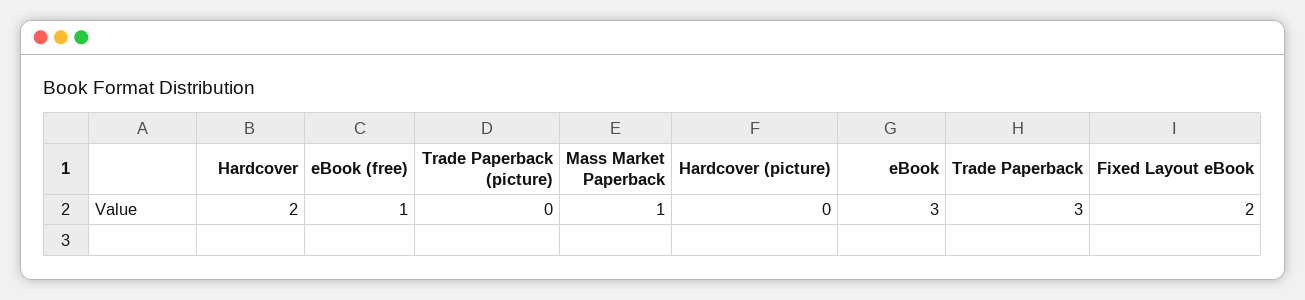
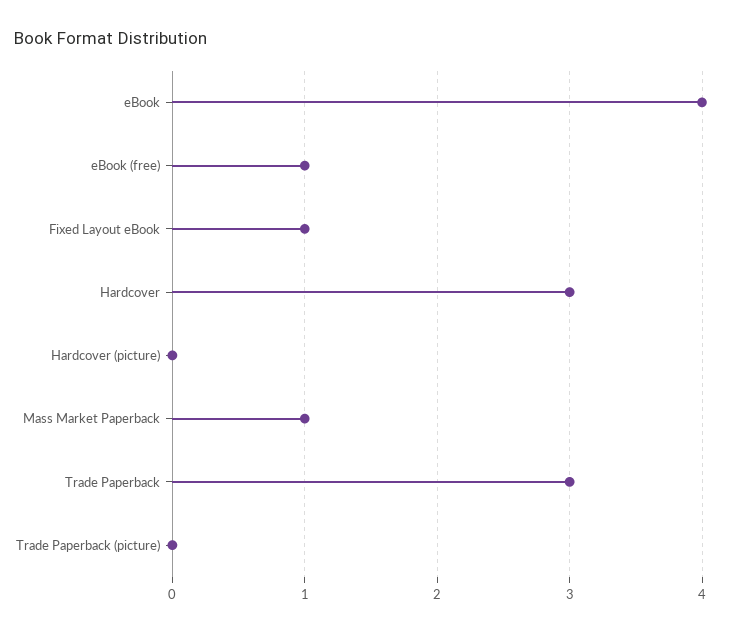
  {
-   "Hardcover": 2,
+   "Hardcover": 3,
    "eBook (free)": 1,
    "Trade Paperback (picture)": 0,
    "Mass Market Paperback": 1,
    "Hardcover (picture)": 0,
-   "eBook": 3,
+   "eBook": 4,
    "Trade Paperback": 3,
-   "Fixed Layout eBook": 2
+   "Fixed Layout eBook": 1
  }

